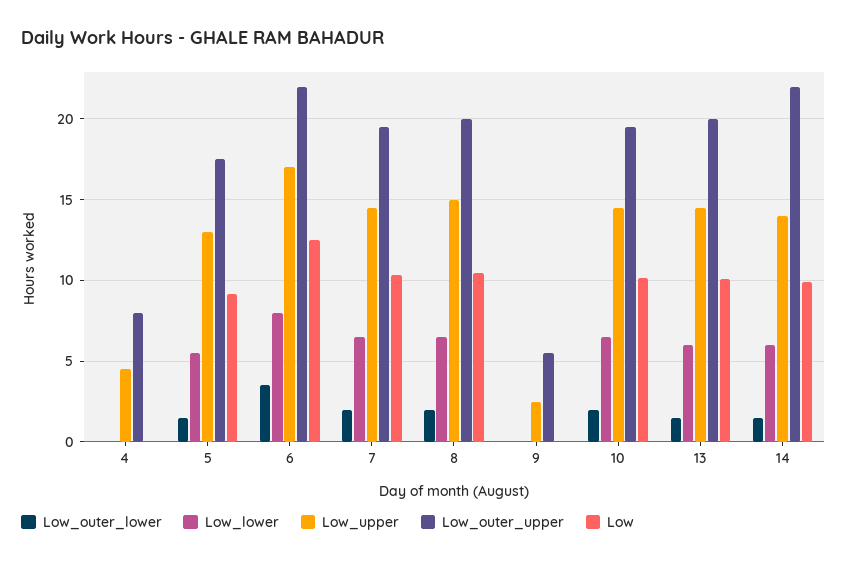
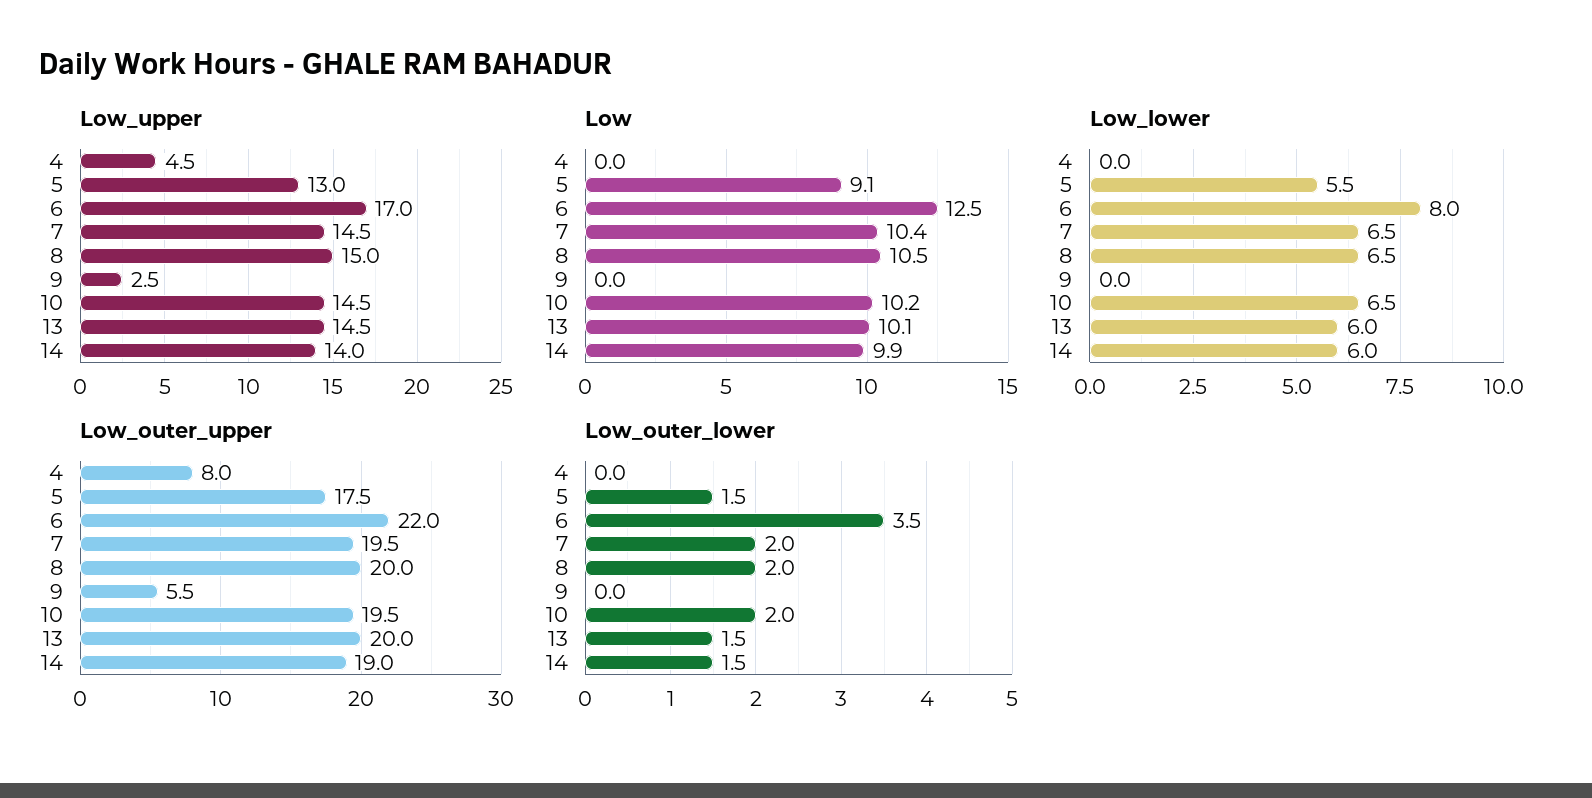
  {
    "Low_outer_lower": {
      "4": 0,
      "5": 1.5,
      "6": 3.5,
      "7": 2,
      "8": 2,
      "9": 0,
      "10": 2,
      "13": 1.5,
      "14": 1.5
    },
    "Low_lower": {
      "4": 0,
      "5": 5.5,
      "6": 8,
      "7": 6.5,
      "8": 6.5,
      "9": 0,
      "10": 6.5,
      "13": 6,
      "14": 6
    },
    "Low_upper": {
      "4": 4.5,
      "5": 13,
      "6": 17,
      "7": 14.5,
      "8": 15,
      "9": 2.5,
      "10": 14.5,
      "13": 14.5,
      "14": 14
    },
    "Low_outer_upper": {
      "4": 8,
      "5": 17.5,
      "6": 22,
      "7": 19.5,
      "8": 20,
      "9": 5.5,
      "10": 19.5,
      "13": 20,
-     "14": 22
+     "14": 19
    },
    "Low": {
      "4": 0,
      "5": 9.1,
      "6": 12.5,
      "7": 10.4,
      "8": 10.5,
      "9": 0,
      "10": 10.2,
      "13": 10.1,
      "14": 9.9
    }
  }

